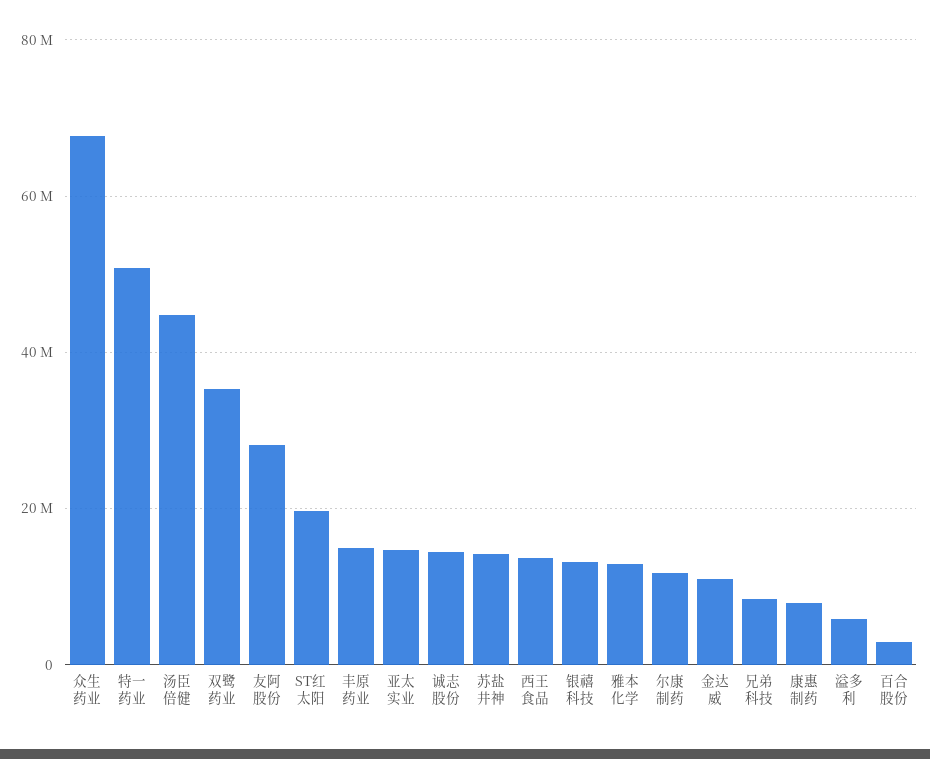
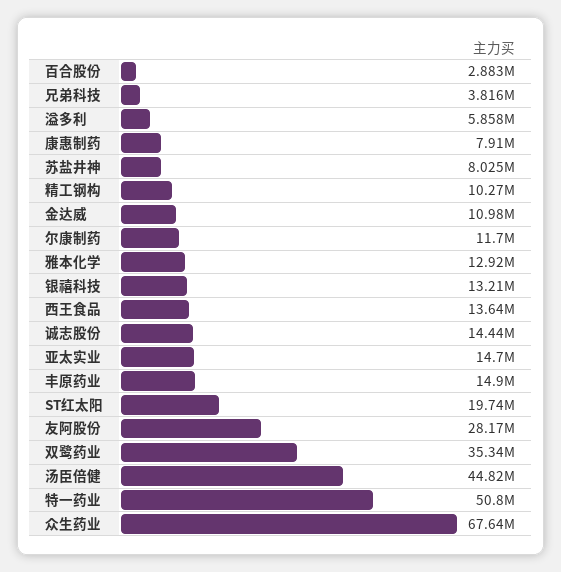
  {
    "众生药业": 67640000,
    "特一药业": 50800000,
    "汤臣倍健": 44820000,
    "双鹭药业": 35340000,
    "友阿股份": 28170000,
    "ST红太阳": 19740000,
    "丰原药业": 14900000,
    "亚太实业": 14700000,
    "诚志股份": 14440000,
-   "苏盐井神": 14000000,
+   "苏盐井神": 8025000,
    "西王食品": 13640000,
    "银禧科技": 13210000,
    "雅本化学": 12920000,
    "尔康制药": 11700000,
    "金达威": 10980000,
-   "兄弟科技": 8000000,
+   "兄弟科技": 3816000,
    "康惠制药": 7910000,
    "溢多利": 5858000,
-   "百合股份": 2883000
+   "百合股份": 2883000,
+   "精工钢构": 10270000
  }

